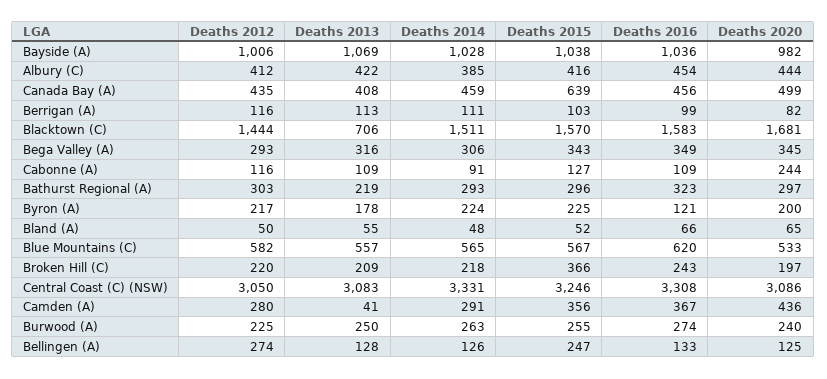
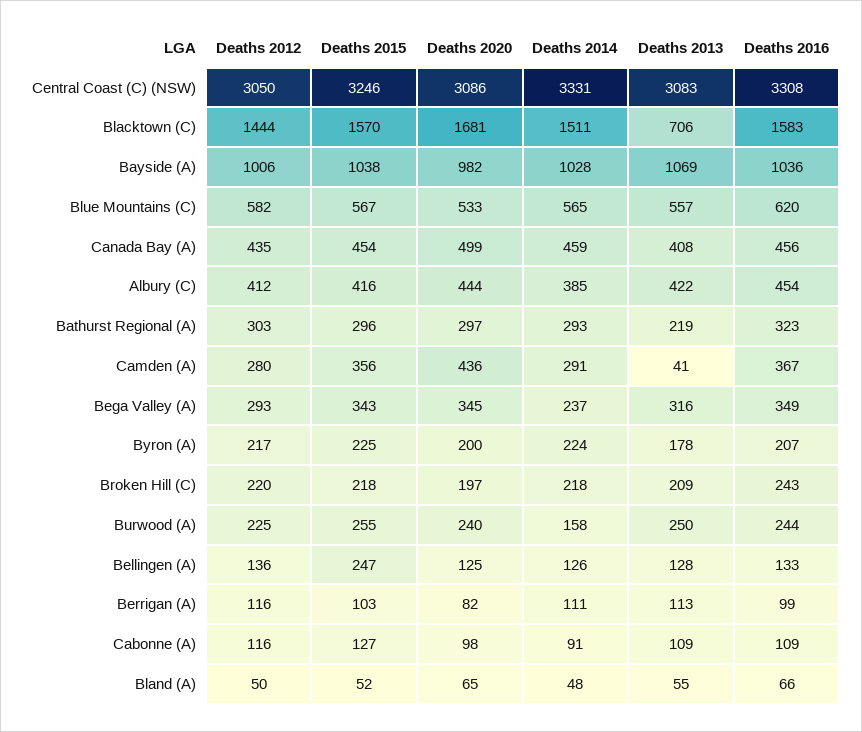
  {
    "Deaths 2012": {
      "Bayside (A)": 1006,
      "Albury (C)": 412,
      "Canada Bay (A)": 435,
      "Berrigan (A)": 116,
      "Blacktown (C)": 1444,
      "Bega Valley (A)": 293,
      "Cabonne (A)": 116,
      "Bathurst Regional (A)": 303,
      "Byron (A)": 217,
      "Bland (A)": 50,
      "Blue Mountains (C)": 582,
      "Broken Hill (C)": 220,
      "Central Coast (C) (NSW)": 3050,
      "Camden (A)": 280,
      "Burwood (A)": 225,
-     "Bellingen (A)": 274
+     "Bellingen (A)": 136
    },
    "Deaths 2013": {
      "Bayside (A)": 1069,
      "Albury (C)": 422,
      "Canada Bay (A)": 408,
      "Berrigan (A)": 113,
      "Blacktown (C)": 706,
      "Bega Valley (A)": 316,
      "Cabonne (A)": 109,
      "Bathurst Regional (A)": 219,
      "Byron (A)": 178,
      "Bland (A)": 55,
      "Blue Mountains (C)": 557,
      "Broken Hill (C)": 209,
      "Central Coast (C) (NSW)": 3083,
      "Camden (A)": 41,
      "Burwood (A)": 250,
      "Bellingen (A)": 128
    },
    "Deaths 2014": {
      "Bayside (A)": 1028,
      "Albury (C)": 385,
      "Canada Bay (A)": 459,
      "Berrigan (A)": 111,
      "Blacktown (C)": 1511,
-     "Bega Valley (A)": 306,
+     "Bega Valley (A)": 237,
      "Cabonne (A)": 91,
      "Bathurst Regional (A)": 293,
      "Byron (A)": 224,
      "Bland (A)": 48,
      "Blue Mountains (C)": 565,
      "Broken Hill (C)": 218,
      "Central Coast (C) (NSW)": 3331,
      "Camden (A)": 291,
-     "Burwood (A)": 263,
+     "Burwood (A)": 158,
      "Bellingen (A)": 126
    },
    "Deaths 2015": {
      "Bayside (A)": 1038,
      "Albury (C)": 416,
-     "Canada Bay (A)": 639,
+     "Canada Bay (A)": 454,
      "Berrigan (A)": 103,
      "Blacktown (C)": 1570,
      "Bega Valley (A)": 343,
      "Cabonne (A)": 127,
      "Bathurst Regional (A)": 296,
      "Byron (A)": 225,
      "Bland (A)": 52,
      "Blue Mountains (C)": 567,
-     "Broken Hill (C)": 366,
+     "Broken Hill (C)": 218,
      "Central Coast (C) (NSW)": 3246,
      "Camden (A)": 356,
      "Burwood (A)": 255,
      "Bellingen (A)": 247
    },
    "Deaths 2016": {
      "Bayside (A)": 1036,
      "Albury (C)": 454,
      "Canada Bay (A)": 456,
      "Berrigan (A)": 99,
      "Blacktown (C)": 1583,
      "Bega Valley (A)": 349,
      "Cabonne (A)": 109,
      "Bathurst Regional (A)": 323,
-     "Byron (A)": 121,
+     "Byron (A)": 207,
      "Bland (A)": 66,
      "Blue Mountains (C)": 620,
      "Broken Hill (C)": 243,
      "Central Coast (C) (NSW)": 3308,
      "Camden (A)": 367,
-     "Burwood (A)": 274,
+     "Burwood (A)": 244,
      "Bellingen (A)": 133
    },
    "Deaths 2020": {
      "Bayside (A)": 982,
      "Albury (C)": 444,
      "Canada Bay (A)": 499,
      "Berrigan (A)": 82,
      "Blacktown (C)": 1681,
      "Bega Valley (A)": 345,
-     "Cabonne (A)": 244,
+     "Cabonne (A)": 98,
      "Bathurst Regional (A)": 297,
      "Byron (A)": 200,
      "Bland (A)": 65,
      "Blue Mountains (C)": 533,
      "Broken Hill (C)": 197,
      "Central Coast (C) (NSW)": 3086,
      "Camden (A)": 436,
      "Burwood (A)": 240,
      "Bellingen (A)": 125
    }
  }

